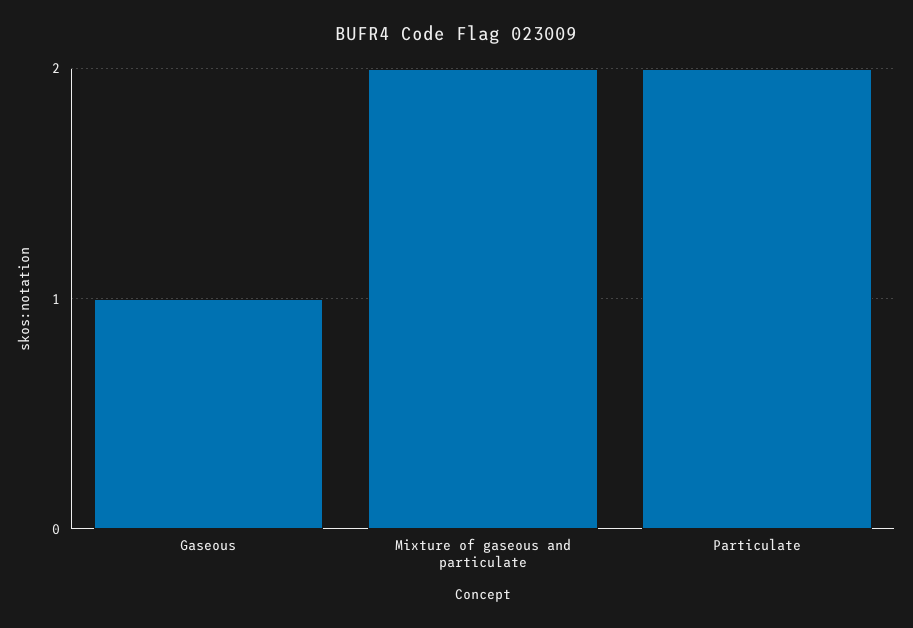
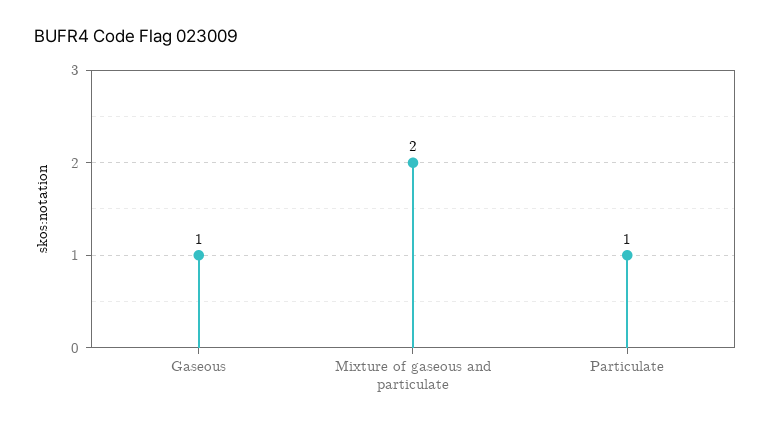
  {
    "Gaseous": 1,
    "Mixture of gaseous and particulate": 2,
-   "Particulate": 2
+   "Particulate": 1
  }

